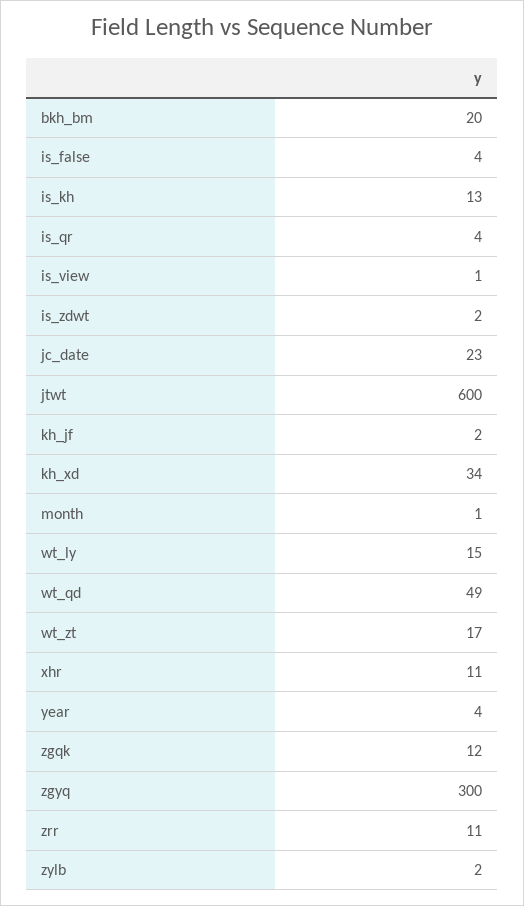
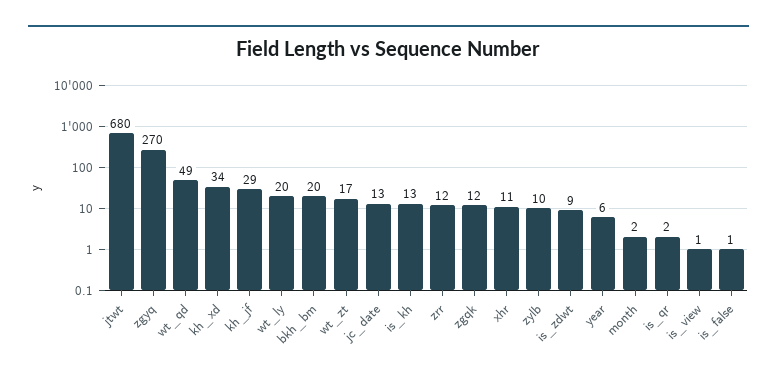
  {
    "bkh_bm": 20,
-   "is_false": 4,
+   "is_false": 1,
    "is_kh": 13,
-   "is_qr": 4,
+   "is_qr": 2,
    "is_view": 1,
-   "is_zdwt": 2,
+   "is_zdwt": 9,
-   "jc_date": 23,
+   "jc_date": 13,
-   "jtwt": 600,
+   "jtwt": 680,
-   "kh_jf": 2,
+   "kh_jf": 29,
    "kh_xd": 34,
-   "month": 1,
+   "month": 2,
-   "wt_ly": 15,
+   "wt_ly": 20,
    "wt_qd": 49,
    "wt_zt": 17,
    "xhr": 11,
-   "year": 4,
+   "year": 6,
    "zgqk": 12,
-   "zgyq": 300,
+   "zgyq": 270,
-   "zrr": 11,
+   "zrr": 12,
-   "zylb": 2
+   "zylb": 10
  }

